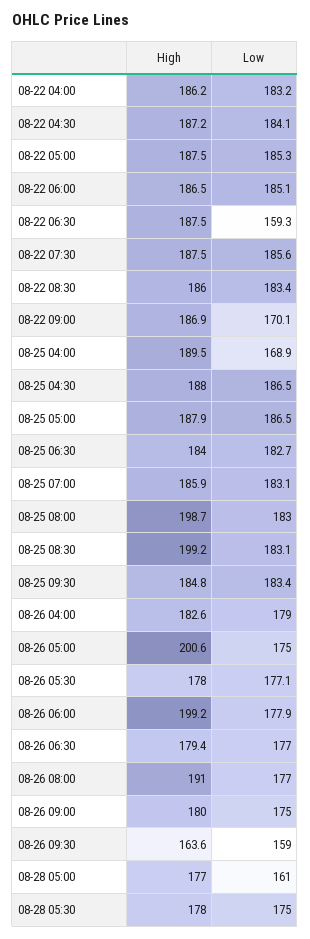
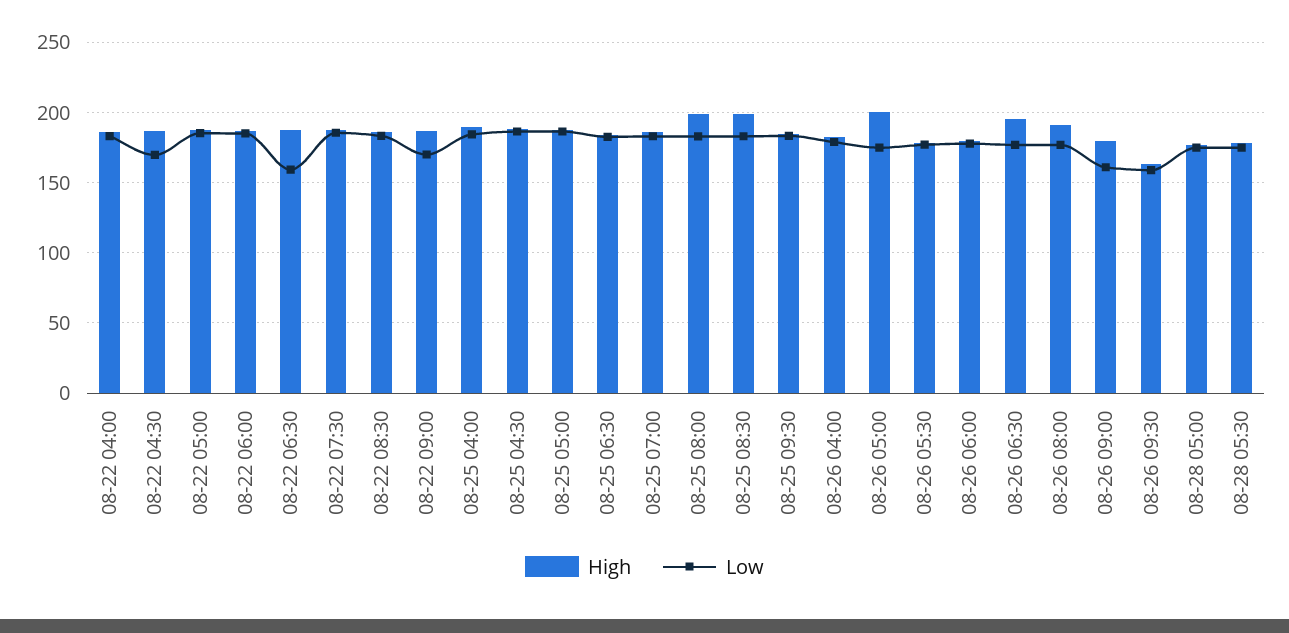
  {
    "High": {
      "08-22 04:00": 186.2,
      "08-22 04:30": 187.2,
      "08-22 05:00": 187.5,
      "08-22 06:00": 186.5,
      "08-22 06:30": 187.5,
      "08-22 07:30": 187.5,
      "08-22 08:30": 186,
      "08-22 09:00": 186.9,
      "08-25 04:00": 189.5,
      "08-25 04:30": 188,
      "08-25 05:00": 187.9,
      "08-25 06:30": 184,
      "08-25 07:00": 185.9,
      "08-25 08:00": 198.7,
      "08-25 08:30": 199.2,
      "08-25 09:30": 184.8,
      "08-26 04:00": 182.6,
      "08-26 05:00": 200.6,
      "08-26 05:30": 178,
-     "08-26 06:00": 199.2,
+     "08-26 06:00": 180,
-     "08-26 06:30": 179.4,
+     "08-26 06:30": 195,
      "08-26 08:00": 191,
      "08-26 09:00": 180,
      "08-26 09:30": 163.6,
      "08-28 05:00": 177,
      "08-28 05:30": 178
    },
    "Low": {
      "08-22 04:00": 183.2,
-     "08-22 04:30": 184.1,
+     "08-22 04:30": 170,
      "08-22 05:00": 185.3,
      "08-22 06:00": 185.1,
      "08-22 06:30": 159.3,
      "08-22 07:30": 185.6,
      "08-22 08:30": 183.4,
      "08-22 09:00": 170.1,
-     "08-25 04:00": 168.9,
+     "08-25 04:00": 185,
      "08-25 04:30": 186.5,
      "08-25 05:00": 186.5,
      "08-25 06:30": 182.7,
      "08-25 07:00": 183.1,
      "08-25 08:00": 183,
      "08-25 08:30": 183.1,
      "08-25 09:30": 183.4,
      "08-26 04:00": 179,
      "08-26 05:00": 175,
      "08-26 05:30": 177.1,
      "08-26 06:00": 177.9,
      "08-26 06:30": 177,
      "08-26 08:00": 177,
-     "08-26 09:00": 175,
+     "08-26 09:00": 160,
      "08-26 09:30": 159,
-     "08-28 05:00": 161,
+     "08-28 05:00": 175,
      "08-28 05:30": 175
    }
  }

